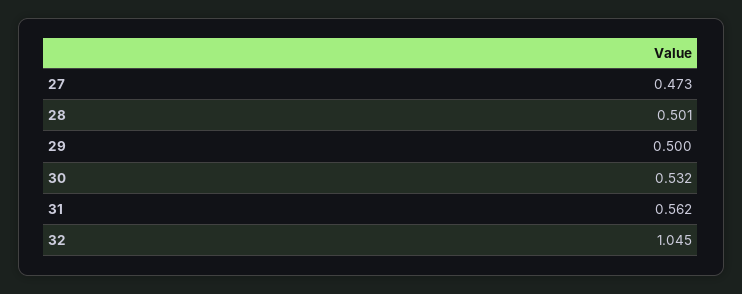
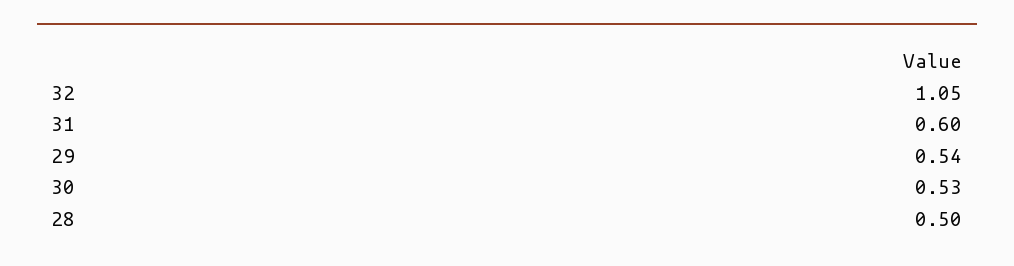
  {
-   "27": 0.473,
    "28": 0.501,
-   "29": 0.5,
+   "29": 0.54,
    "30": 0.532,
-   "31": 0.562,
+   "31": 0.6,
    "32": 1.045
  }

